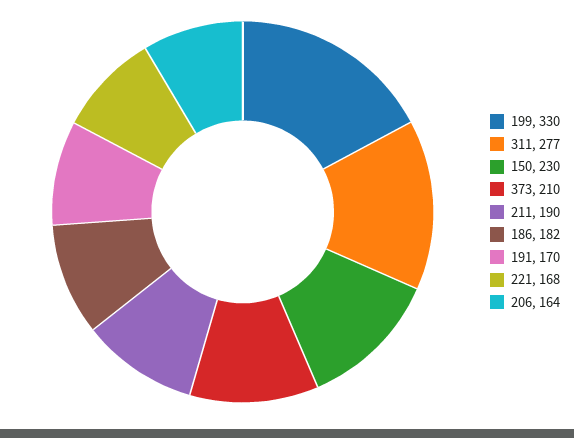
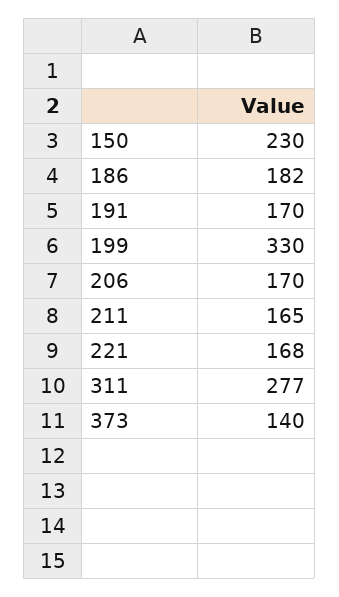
  {
    "199": 330,
    "311": 277,
    "150": 230,
-   "373": 210,
+   "373": 140,
-   "211": 190,
+   "211": 165,
    "186": 182,
    "191": 170,
    "221": 168,
-   "206": 164
+   "206": 170
  }

